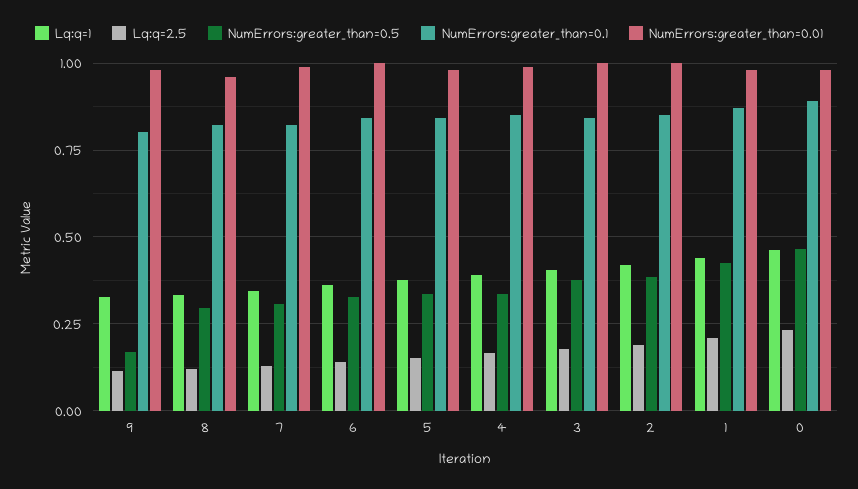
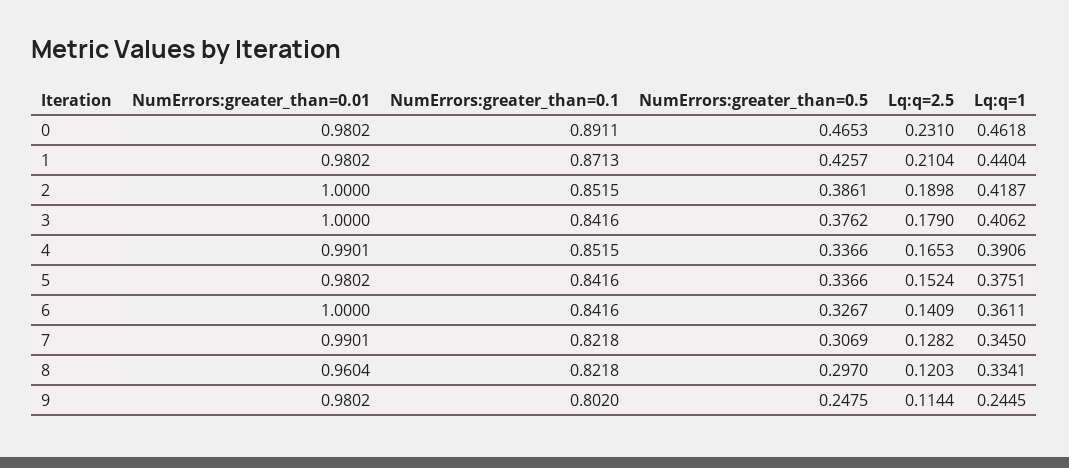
  {
    "Lq:q=1": {
-     "9": 0.325,
+     "9": 0.2445,
      "8": 0.3341,
      "7": 0.345,
      "6": 0.3611,
      "5": 0.3751,
      "4": 0.3906,
      "3": 0.4062,
      "2": 0.4187,
      "1": 0.4404,
      "0": 0.4618
    },
    "Lq:q=2.5": {
      "9": 0.1144,
      "8": 0.1203,
      "7": 0.1282,
      "6": 0.1409,
      "5": 0.1524,
      "4": 0.1653,
      "3": 0.179,
      "2": 0.1898,
      "1": 0.2104,
      "0": 0.231
    },
    "NumErrors:greater_than=0.5": {
-     "9": 0.175,
+     "9": 0.2475,
      "8": 0.297,
      "7": 0.3069,
      "6": 0.3267,
      "5": 0.3366,
      "4": 0.3366,
      "3": 0.3762,
      "2": 0.3861,
      "1": 0.4257,
      "0": 0.4653
    },
    "NumErrors:greater_than=0.1": {
      "9": 0.802,
      "8": 0.8218,
      "7": 0.8218,
      "6": 0.8416,
      "5": 0.8416,
      "4": 0.8515,
      "3": 0.8416,
      "2": 0.8515,
      "1": 0.8713,
      "0": 0.8911
    },
    "NumErrors:greater_than=0.01": {
      "9": 0.9802,
      "8": 0.9604,
      "7": 0.9901,
      "6": 1,
      "5": 0.9802,
      "4": 0.9901,
      "3": 1,
      "2": 1,
      "1": 0.9802,
      "0": 0.9802
    }
  }

